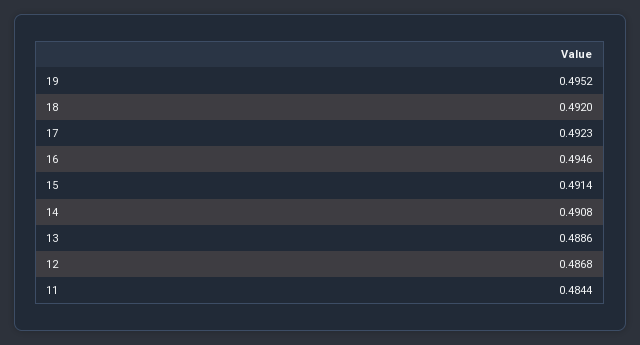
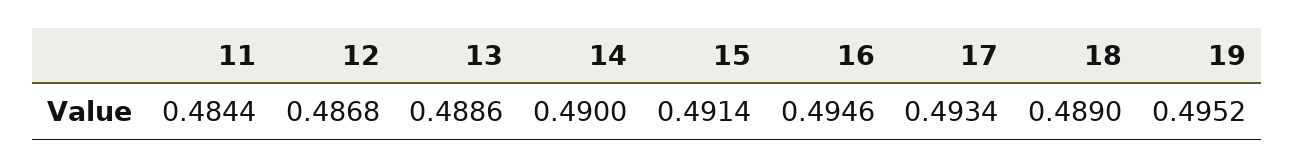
  {
    "19": 0.4952,
-   "18": 0.492,
+   "18": 0.489,
-   "17": 0.4923,
+   "17": 0.4934,
    "16": 0.4946,
    "15": 0.4914,
-   "14": 0.4908,
+   "14": 0.49,
    "13": 0.4886,
    "12": 0.4868,
    "11": 0.4844
  }

